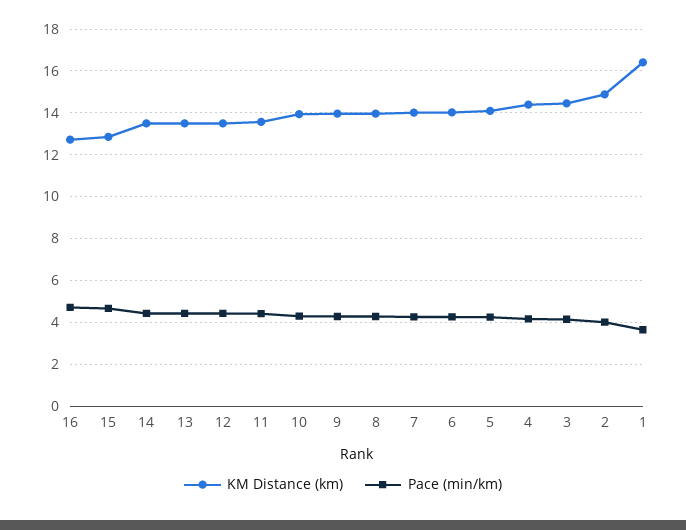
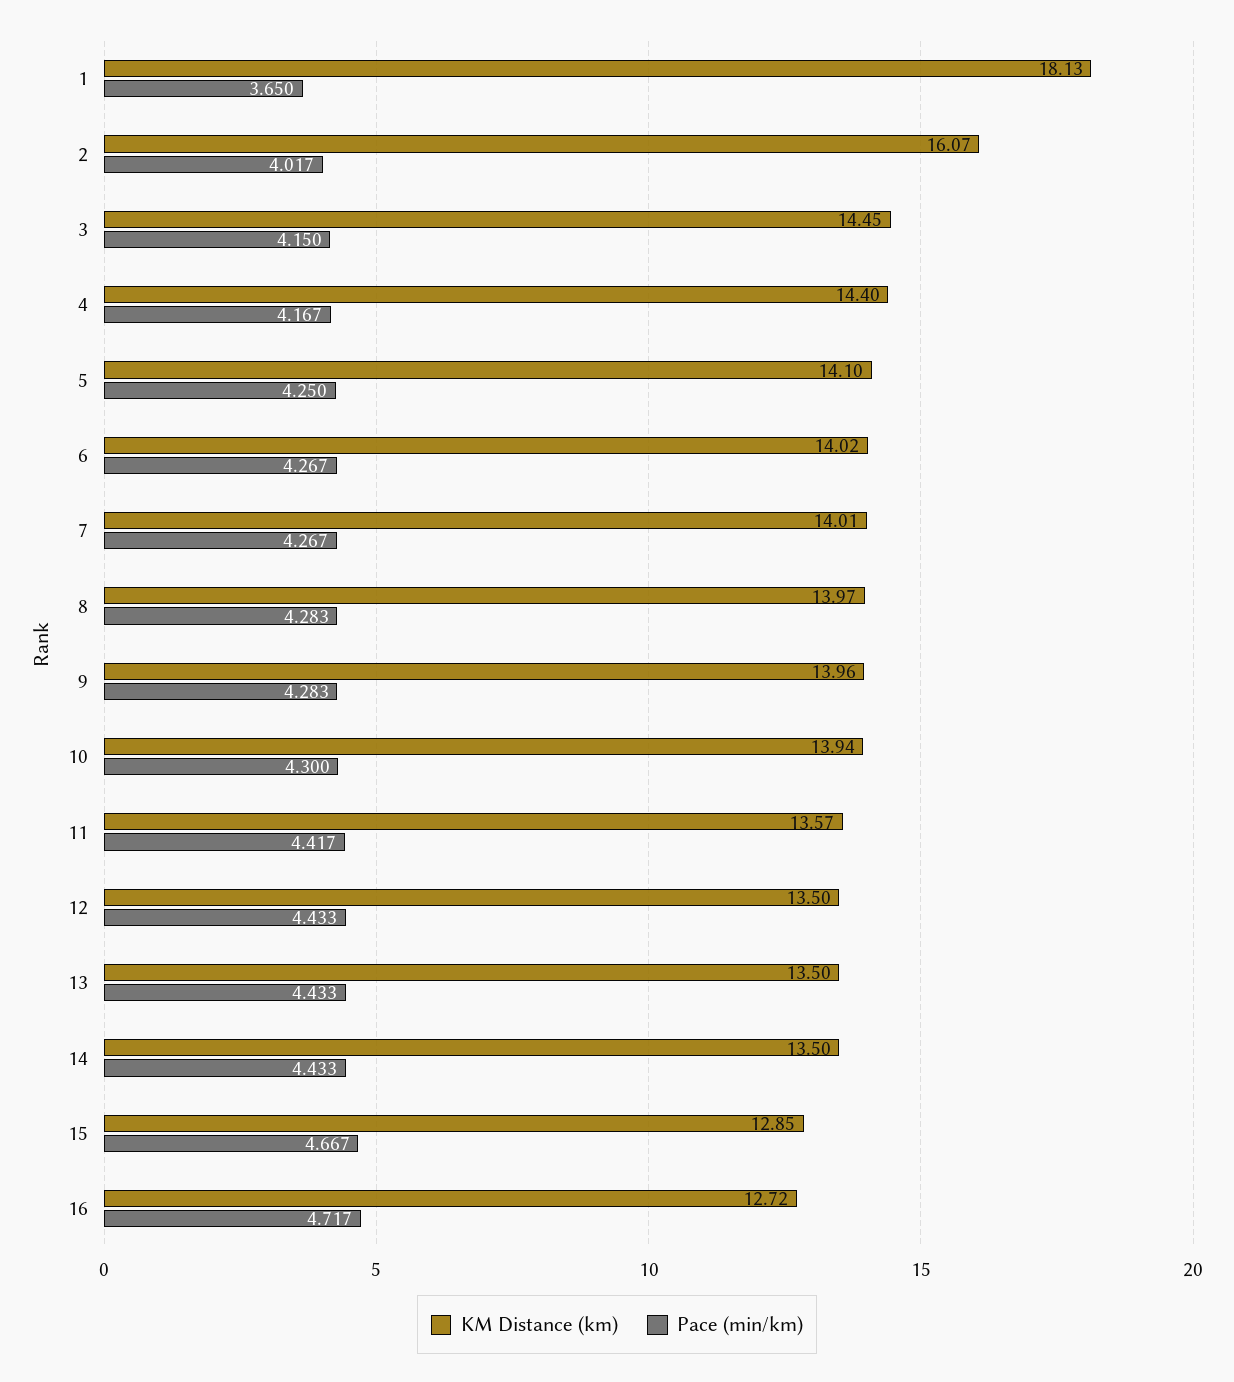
  {
    "KM Distance (km)": {
      "16": 12.72,
      "15": 12.85,
      "14": 13.5,
      "13": 13.5,
      "12": 13.5,
      "11": 13.57,
      "10": 13.94,
      "9": 13.96,
      "8": 13.97,
      "7": 14.01,
      "6": 14.02,
      "5": 14.1,
      "4": 14.4,
      "3": 14.45,
-     "2": 15,
+     "2": 16.07,
-     "1": 16.5
+     "1": 18.13
    },
    "Pace (min/km)": {
      "16": 4.717,
      "15": 4.667,
      "14": 4.433,
      "13": 4.433,
      "12": 4.433,
      "11": 4.417,
      "10": 4.3,
      "9": 4.283,
      "8": 4.283,
      "7": 4.267,
      "6": 4.267,
      "5": 4.25,
      "4": 4.167,
      "3": 4.15,
      "2": 4.017,
      "1": 3.65
    }
  }

